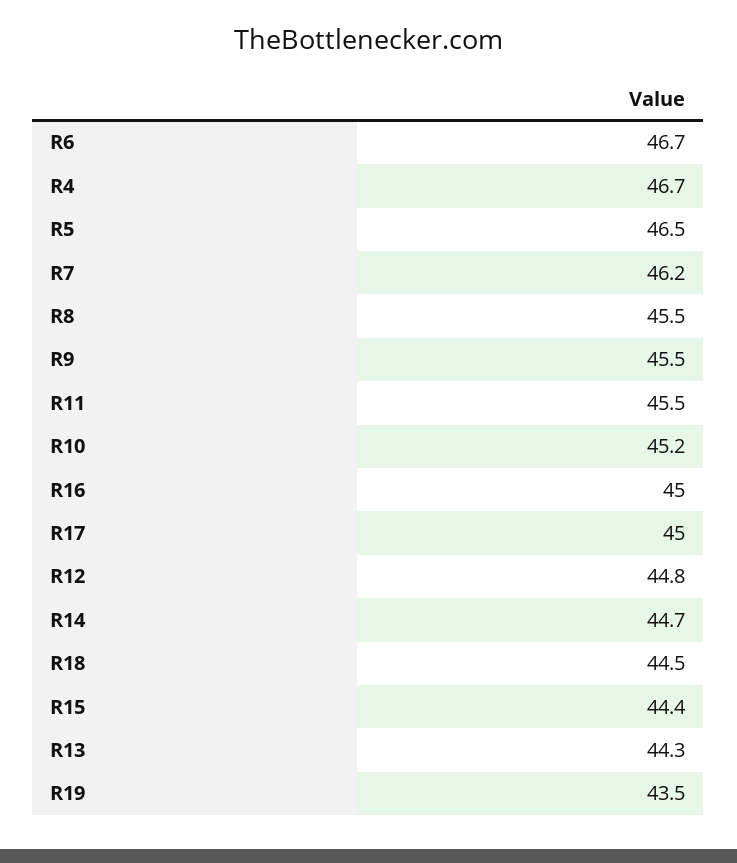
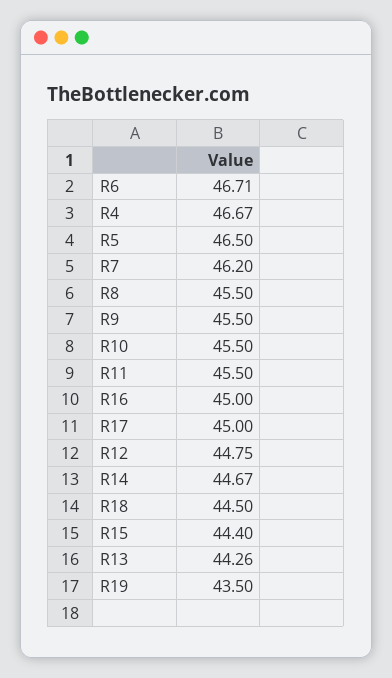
  {
    "R6": 46.71,
    "R4": 46.67,
    "R5": 46.5,
    "R7": 46.2,
    "R8": 45.5,
    "R9": 45.5,
    "R11": 45.5,
-   "R10": 45.2,
+   "R10": 45.5,
    "R16": 45,
    "R17": 45,
    "R12": 44.75,
    "R14": 44.67,
    "R18": 44.5,
    "R15": 44.4,
    "R13": 44.26,
    "R19": 43.5
  }

